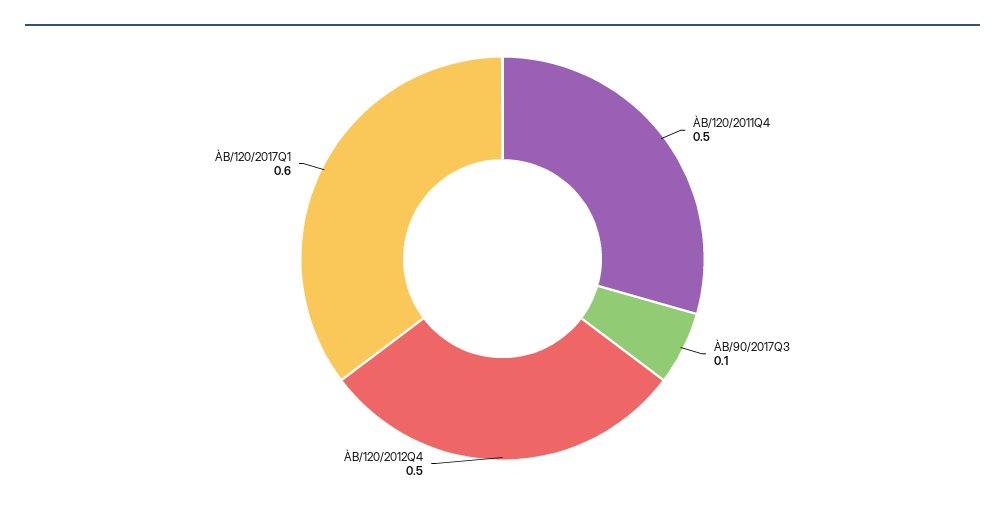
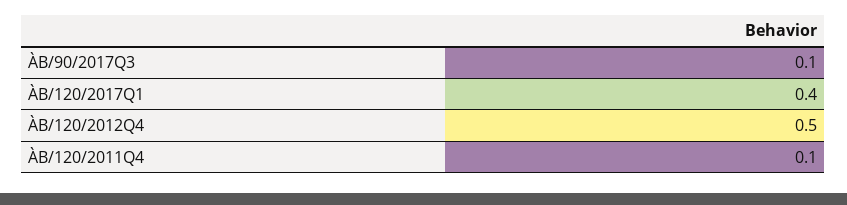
  {
-   "ÀB/120/2011Q4": 0.5,
+   "ÀB/120/2011Q4": 0.1,
    "ÀB/90/2017Q3": 0.1,
    "ÀB/120/2012Q4": 0.5,
-   "ÀB/120/2017Q1": 0.6
+   "ÀB/120/2017Q1": 0.4
  }

